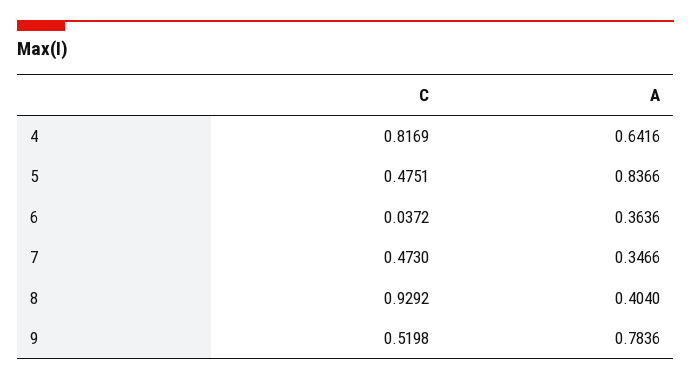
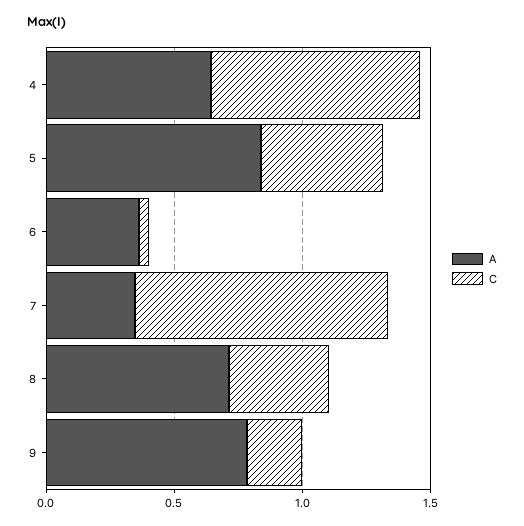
  {
    "C": {
      "4": 0.8169,
      "5": 0.4751,
      "6": 0.0372,
-     "7": 0.473,
+     "7": 1,
-     "8": 0.9292,
+     "8": 0.4,
-     "9": 0.5198
+     "9": 0.2
    },
    "A": {
      "4": 0.6416,
      "5": 0.8366,
      "6": 0.3636,
      "7": 0.3466,
-     "8": 0.404,
+     "8": 0.7,
      "9": 0.7836
    }
  }

